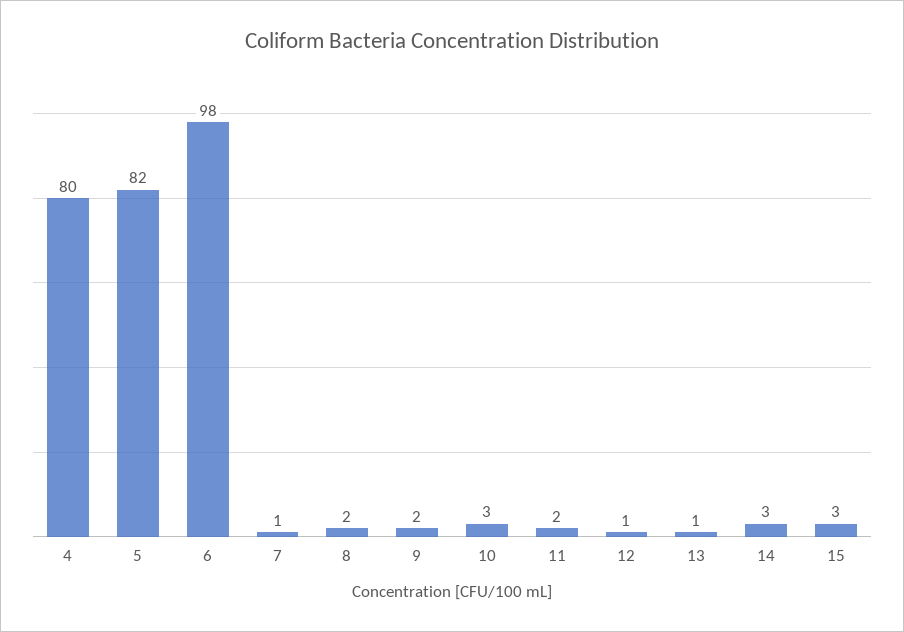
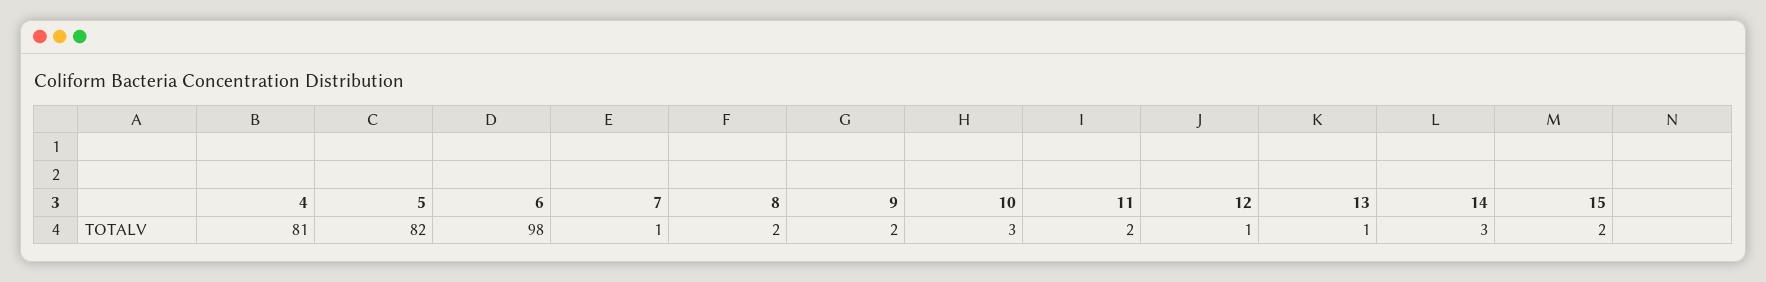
  {
-   "4": 80,
+   "4": 81,
    "5": 82,
    "6": 98,
    "7": 1,
    "8": 2,
    "9": 2,
    "10": 3,
    "11": 2,
    "12": 1,
    "13": 1,
    "14": 3,
-   "15": 3
+   "15": 2
  }

